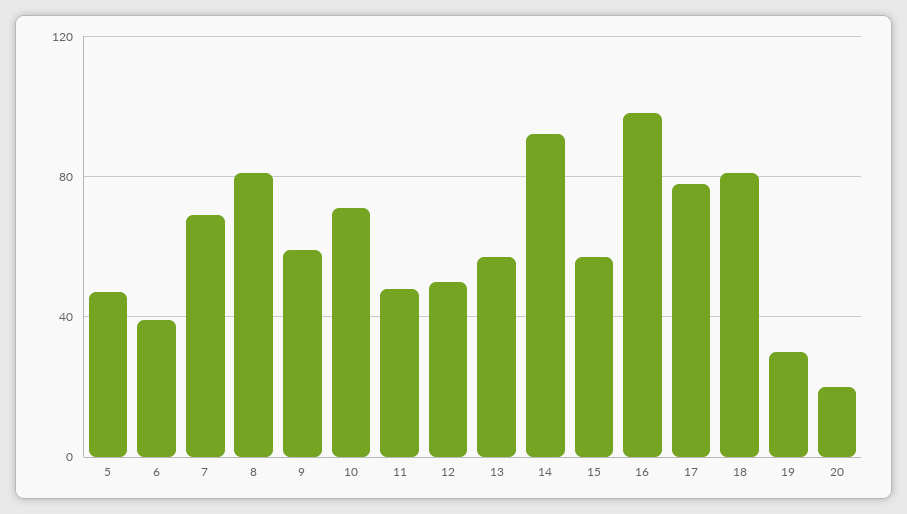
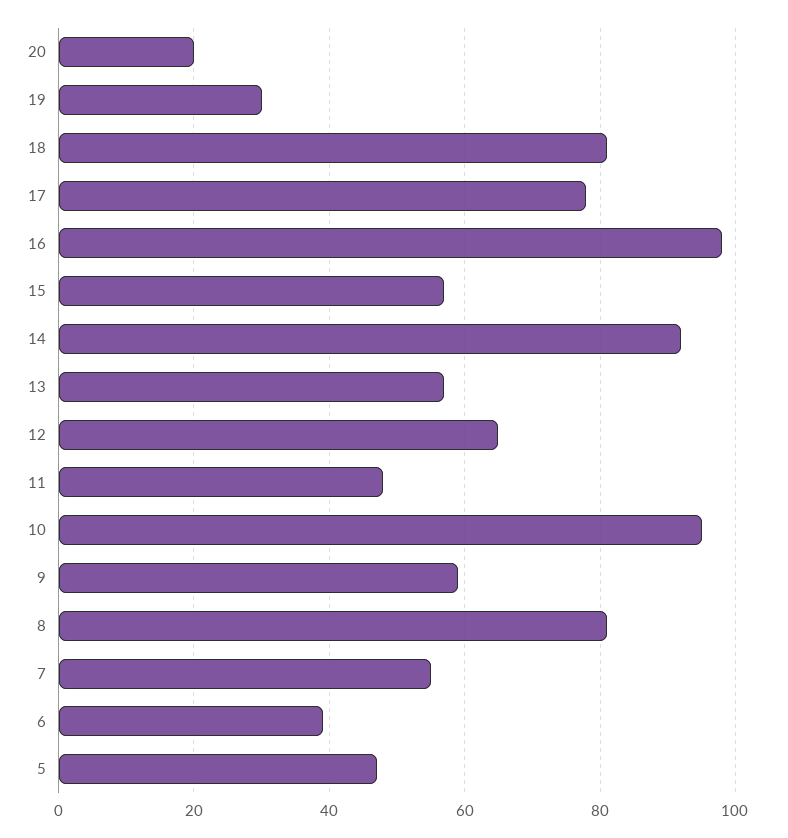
  {
    "5": 45,
    "6": 40,
-   "7": 70,
+   "7": 55,
    "8": 80,
    "9": 60,
-   "10": 70,
+   "10": 95,
    "11": 50,
-   "12": 50,
+   "12": 65,
    "13": 55,
    "14": 90,
    "15": 55,
    "16": 100,
    "17": 80,
    "18": 80,
    "19": 30,
    "20": 20
  }

